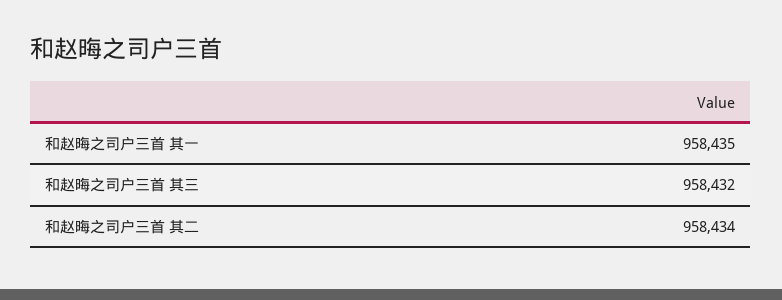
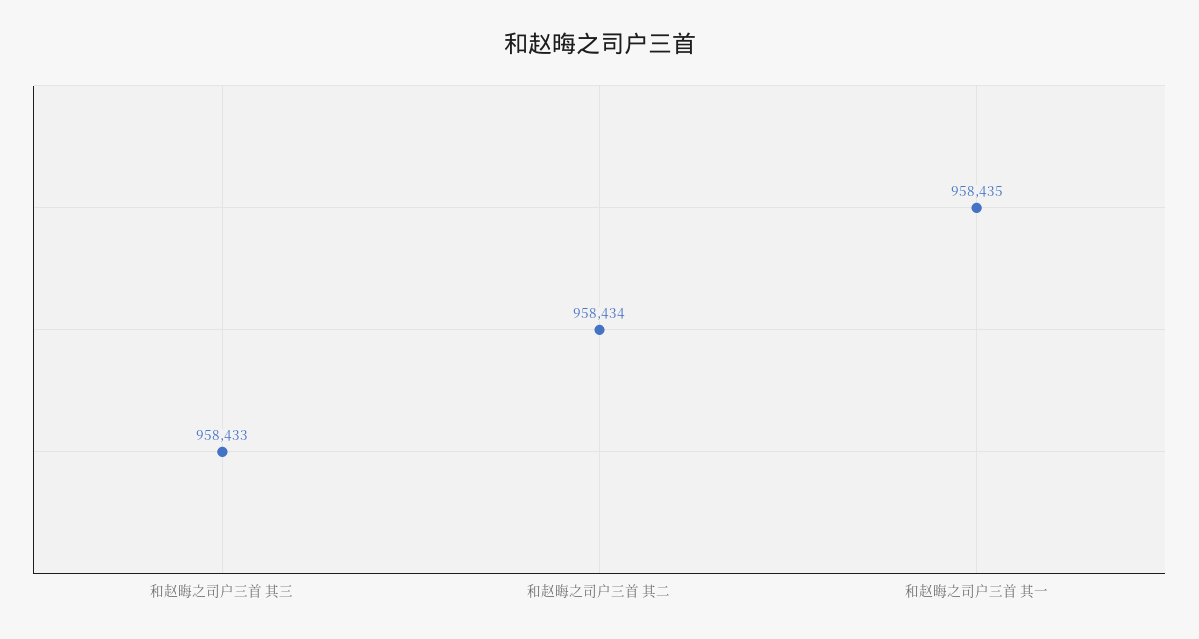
  {
    "和赵晦之司户三首 其一": 958435,
-   "和赵晦之司户三首 其三": 958432,
+   "和赵晦之司户三首 其三": 958433,
    "和赵晦之司户三首 其二": 958434
  }

